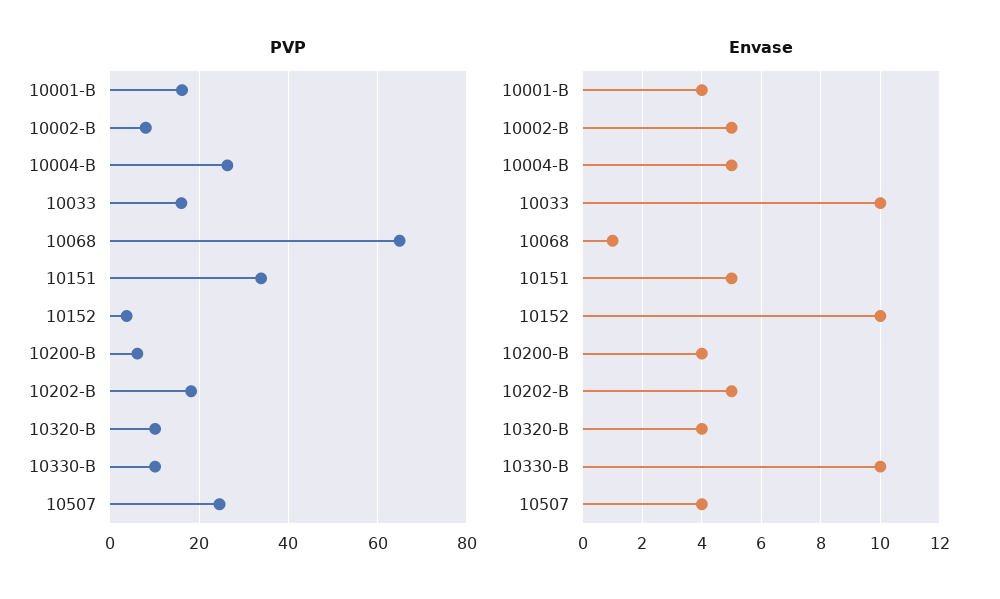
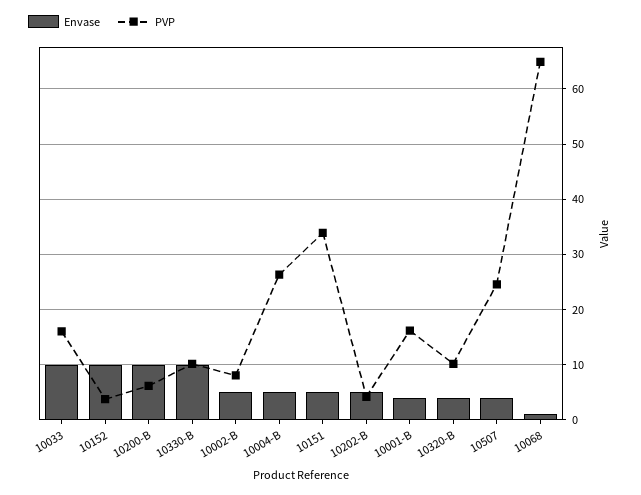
  {
    "PVP": {
      "10001-B": 16,
      "10002-B": 8,
      "10004-B": 26,
      "10033": 16,
      "10068": 64,
      "10151": 34,
      "10152": 4,
      "10200-B": 6,
-     "10202-B": 18,
+     "10202-B": 4,
      "10320-B": 10,
      "10330-B": 10,
      "10507": 24
    },
    "Envase": {
      "10001-B": 4,
      "10002-B": 5,
      "10004-B": 5,
      "10033": 10,
      "10068": 1,
      "10151": 5,
      "10152": 10,
-     "10200-B": 4,
+     "10200-B": 10,
      "10202-B": 5,
      "10320-B": 4,
      "10330-B": 10,
      "10507": 4
    }
  }

